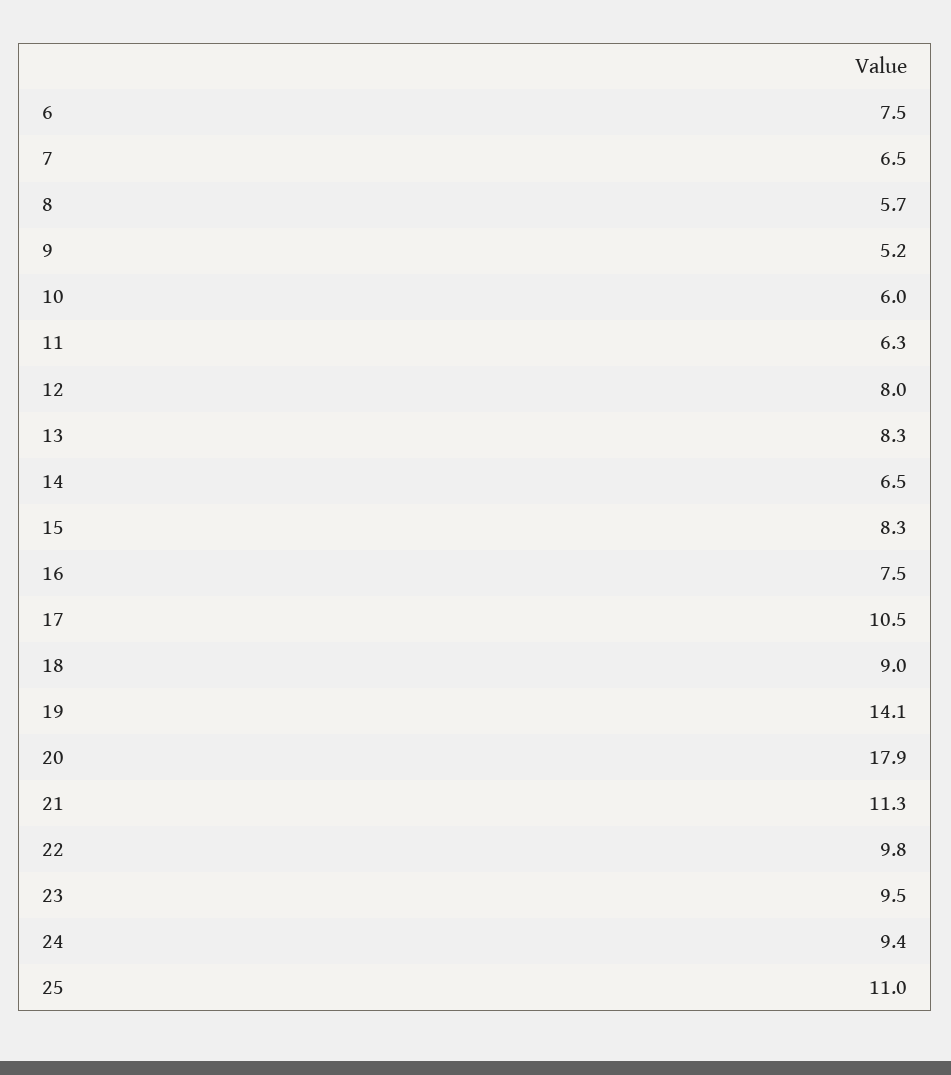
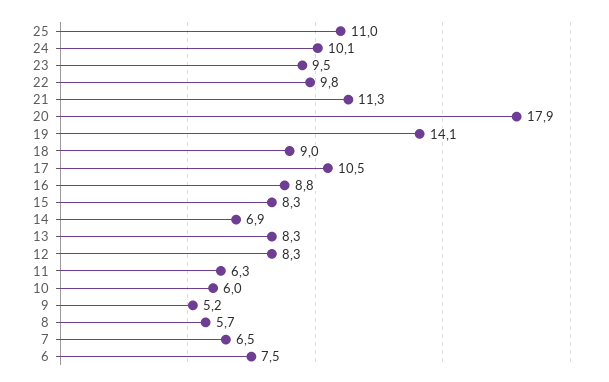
  {
    "6": 7.5,
    "7": 6.5,
    "8": 5.7,
    "9": 5.2,
    "10": 6,
    "11": 6.3,
-   "12": 8,
+   "12": 8.3,
    "13": 8.3,
-   "14": 6.5,
+   "14": 6.9,
    "15": 8.3,
-   "16": 7.5,
+   "16": 8.8,
    "17": 10.5,
    "18": 9,
    "19": 14.1,
    "20": 17.9,
    "21": 11.3,
    "22": 9.8,
    "23": 9.5,
-   "24": 9.4,
+   "24": 10.1,
    "25": 11
  }

